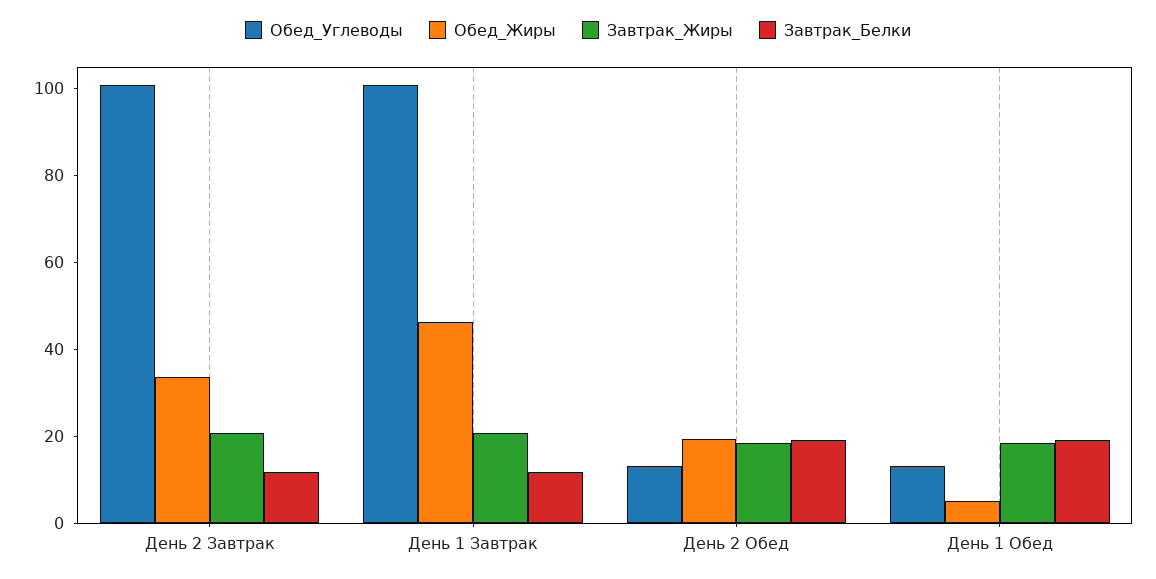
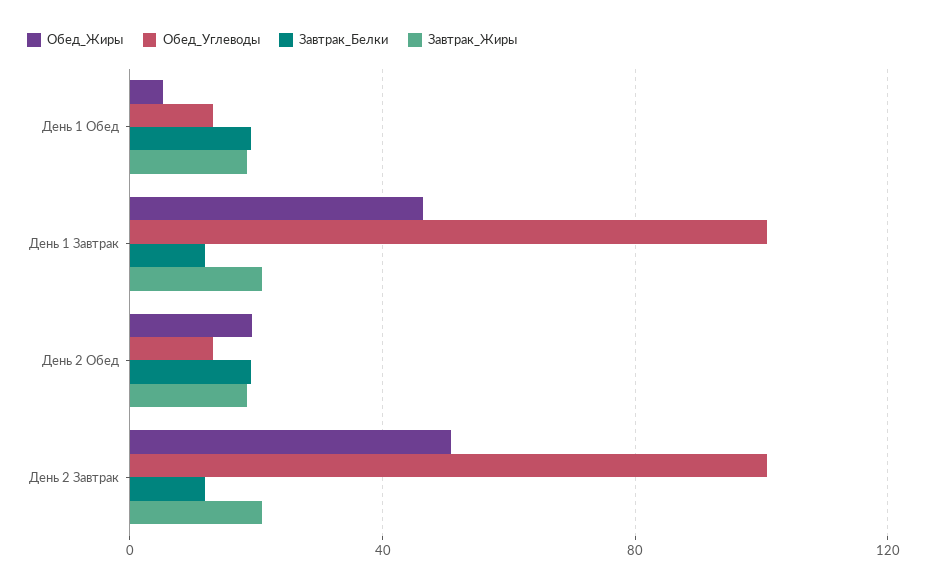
  {
    "Обед_Углеводы": {
      "День 2 Завтрак": 100,
      "День 1 Завтрак": 100,
      "День 2 Обед": 15,
      "День 1 Обед": 15
    },
    "Обед_Жиры": {
-     "День 2 Завтрак": 35,
+     "День 2 Завтрак": 50,
      "День 1 Завтрак": 45,
      "День 2 Обед": 20,
      "День 1 Обед": 5
    },
    "Завтрак_Жиры": {
      "День 2 Завтрак": 20,
      "День 1 Завтрак": 20,
      "День 2 Обед": 20,
      "День 1 Обед": 20
    },
    "Завтрак_Белки": {
      "День 2 Завтрак": 10,
      "День 1 Завтрак": 10,
      "День 2 Обед": 20,
      "День 1 Обед": 20
    }
  }

